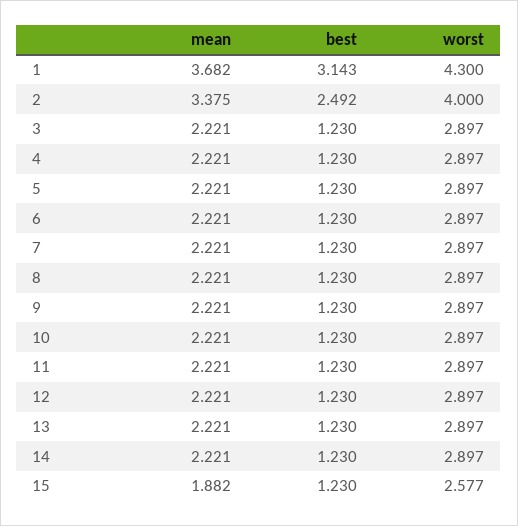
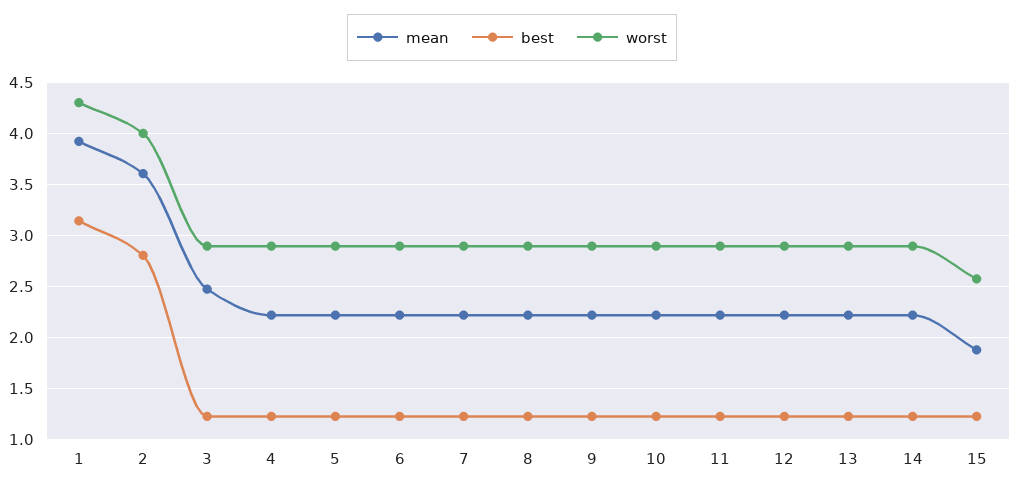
  {
    "mean": {
-     "1": 3.682,
+     "1": 3.9,
-     "2": 3.375,
+     "2": 3.6,
-     "3": 2.221,
+     "3": 2.5,
      "4": 2.221,
      "5": 2.221,
      "6": 2.221,
      "7": 2.221,
      "8": 2.221,
      "9": 2.221,
      "10": 2.221,
      "11": 2.221,
      "12": 2.221,
      "13": 2.221,
      "14": 2.221,
      "15": 1.882
    },
    "best": {
      "1": 3.143,
-     "2": 2.492,
+     "2": 2.8,
      "3": 1.23,
      "4": 1.23,
      "5": 1.23,
      "6": 1.23,
      "7": 1.23,
      "8": 1.23,
      "9": 1.23,
      "10": 1.23,
      "11": 1.23,
      "12": 1.23,
      "13": 1.23,
      "14": 1.23,
      "15": 1.23
    },
    "worst": {
      "1": 4.3,
      "2": 4,
      "3": 2.897,
      "4": 2.897,
      "5": 2.897,
      "6": 2.897,
      "7": 2.897,
      "8": 2.897,
      "9": 2.897,
      "10": 2.897,
      "11": 2.897,
      "12": 2.897,
      "13": 2.897,
      "14": 2.897,
      "15": 2.577
    }
  }

